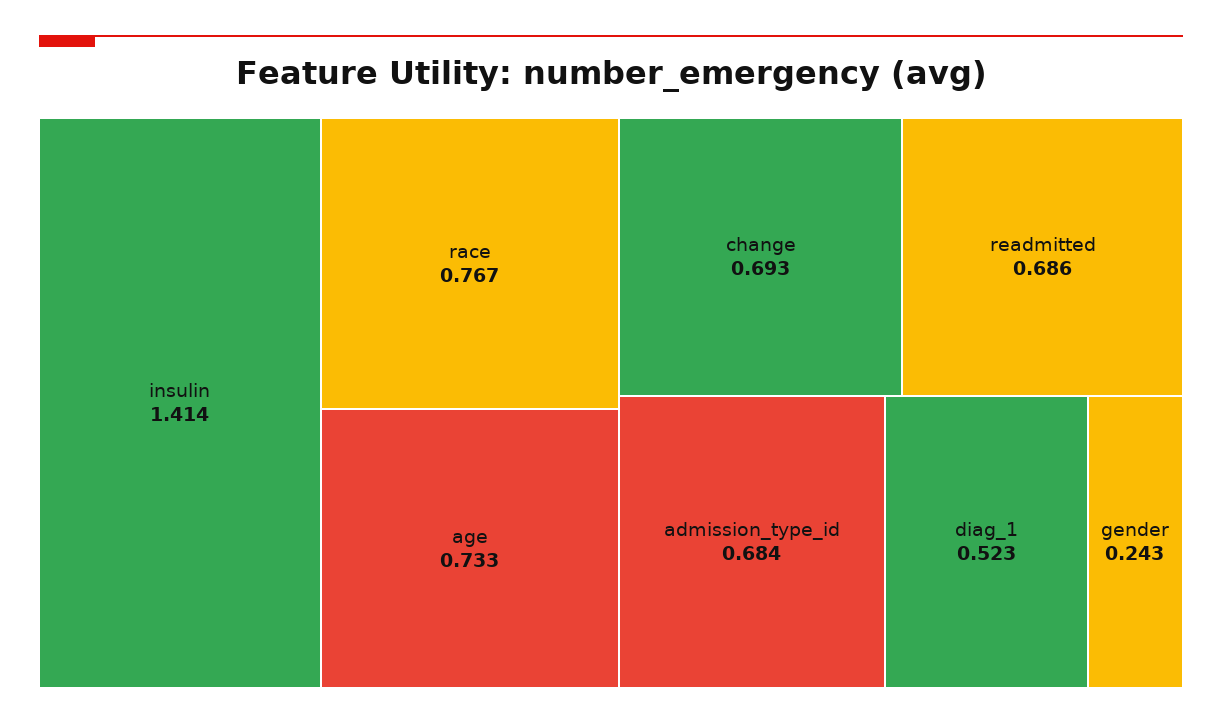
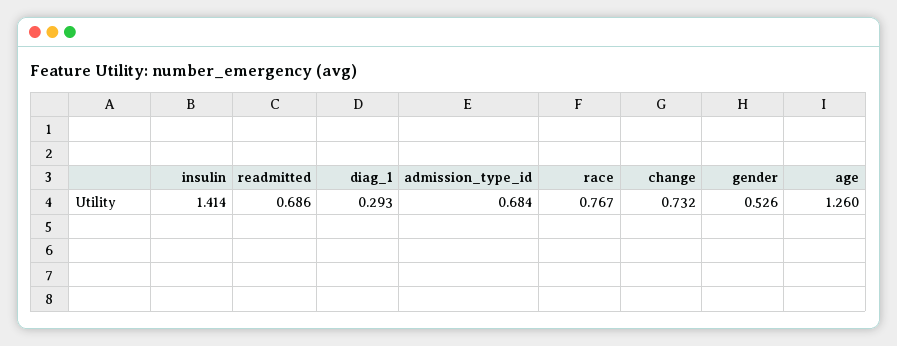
  {
    "insulin": 1.414,
    "race": 0.767,
-   "age": 0.733,
+   "age": 1.26,
-   "change": 0.693,
+   "change": 0.732,
    "readmitted": 0.686,
    "admission_type_id": 0.684,
-   "diag_1": 0.523,
+   "diag_1": 0.293,
-   "gender": 0.243
+   "gender": 0.526
  }

